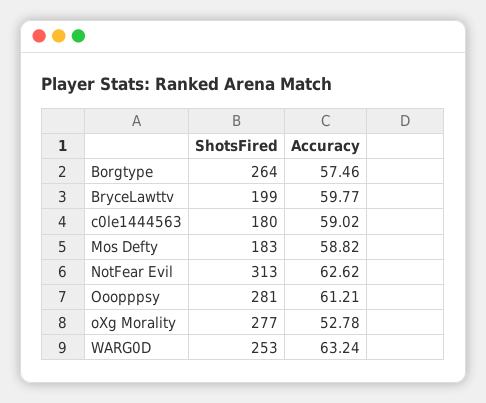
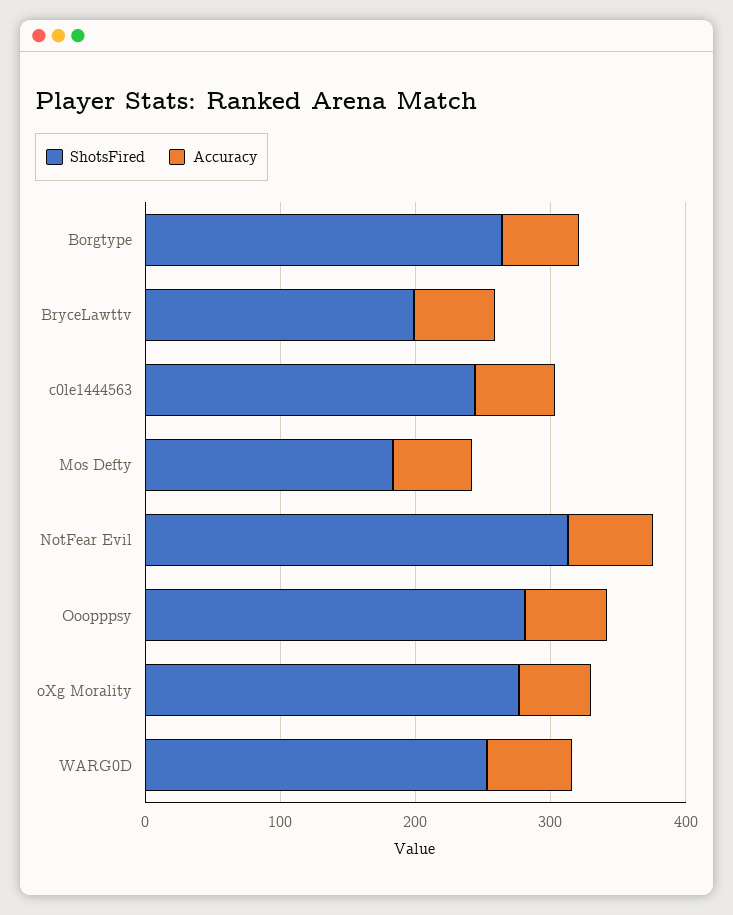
  {
    "ShotsFired": {
      "Borgtype": 264,
      "BryceLawttv": 199,
-     "c0le1444563": 180,
+     "c0le1444563": 240,
      "Mos Defty": 183,
      "NotFear Evil": 313,
      "Ooopppsy": 281,
      "oXg Morality": 277,
      "WARG0D": 253
    },
    "Accuracy": {
      "Borgtype": 57.46,
      "BryceLawttv": 59.77,
      "c0le1444563": 59.02,
      "Mos Defty": 58.82,
      "NotFear Evil": 62.62,
      "Ooopppsy": 61.21,
      "oXg Morality": 52.78,
      "WARG0D": 63.24
    }
  }

